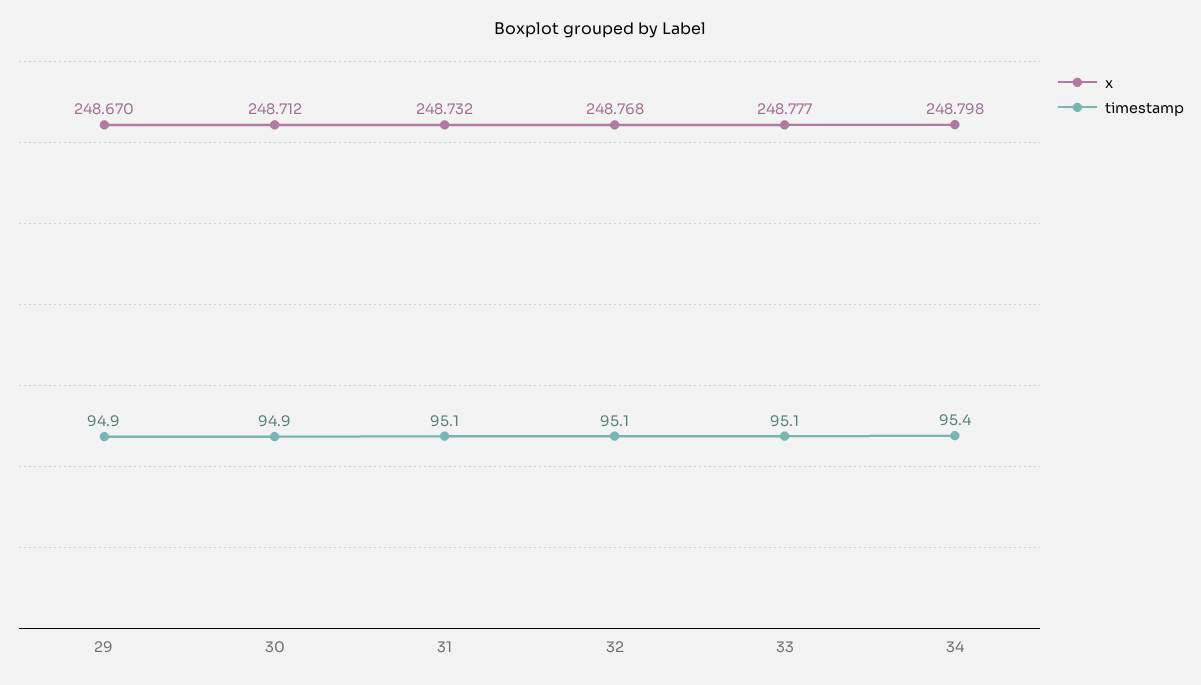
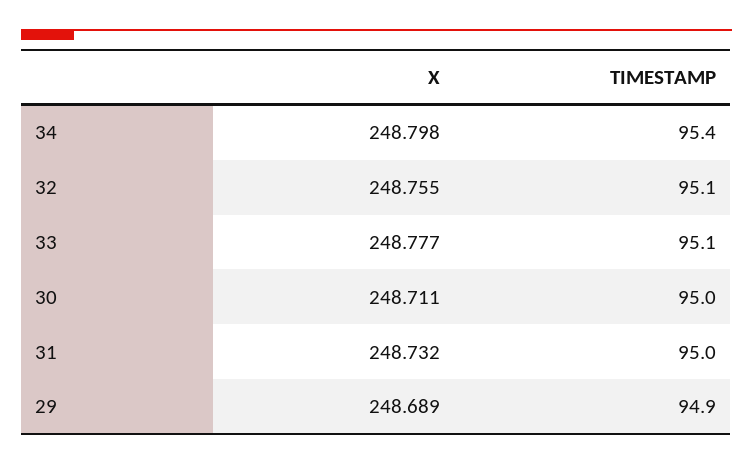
  {
    "x": {
-     "29": 248.67,
+     "29": 248.689,
-     "30": 248.712,
+     "30": 248.711,
      "31": 248.732,
-     "32": 248.768,
+     "32": 248.755,
      "33": 248.777,
      "34": 248.798
    },
    "timestamp": {
      "29": 94.9,
-     "30": 94.9,
+     "30": 95,
-     "31": 95.1,
+     "31": 95,
      "32": 95.1,
      "33": 95.1,
      "34": 95.4
    }
  }

